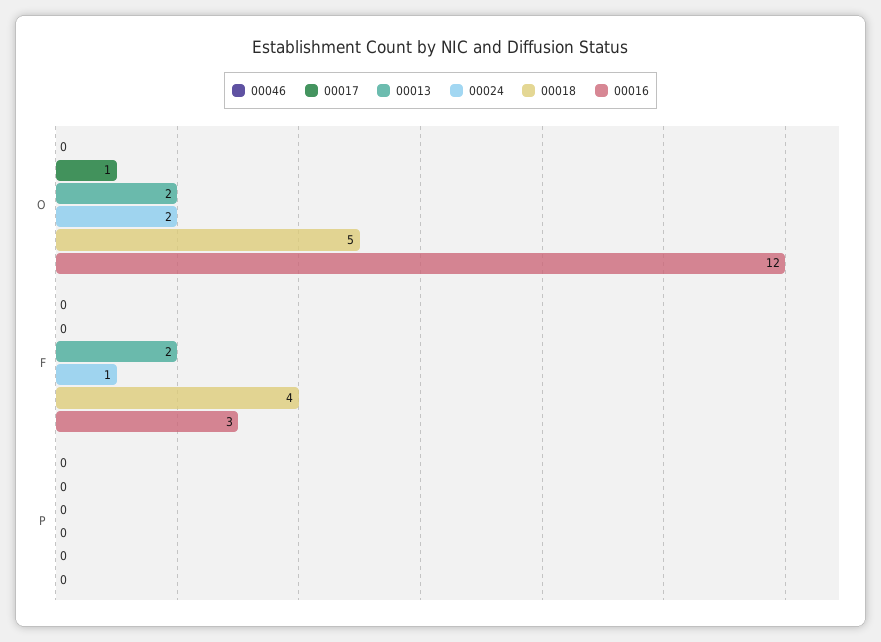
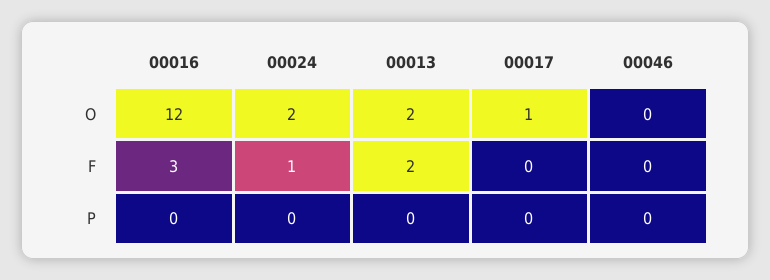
  {
    "00046": {
      "O": 0,
      "F": 0,
      "P": 0
    },
    "00017": {
      "O": 1,
      "F": 0,
      "P": 0
    },
    "00013": {
      "O": 2,
      "F": 2,
      "P": 0
    },
    "00024": {
      "O": 2,
      "F": 1,
      "P": 0
    },
-   "00018": {
-     "O": 5,
-     "F": 4,
-     "P": 0
-   },
    "00016": {
      "O": 12,
      "F": 3,
      "P": 0
    }
  }

